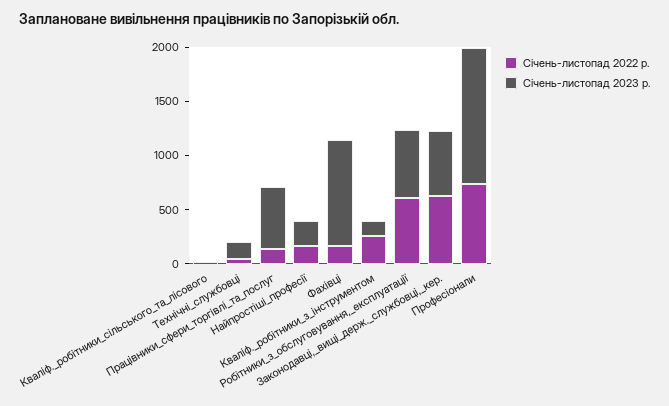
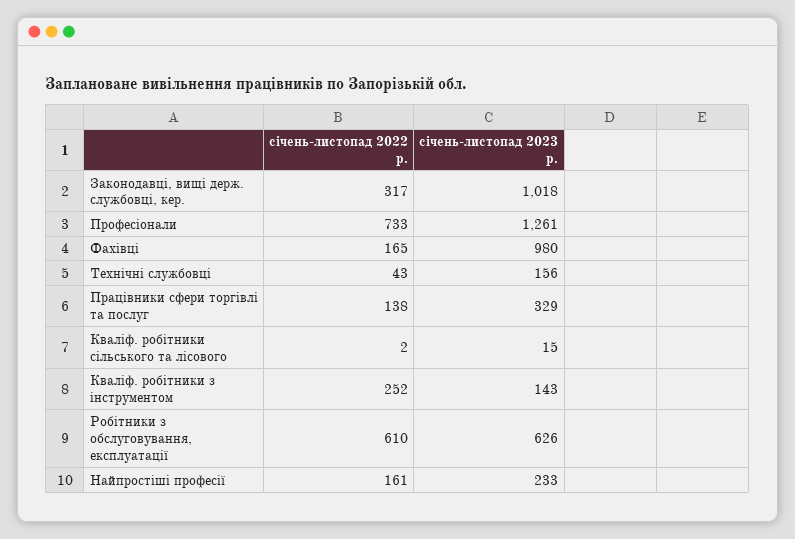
  {
    "Січень-листопад 2022 р.": {
      "Кваліф._робітники_сільського_та_лісового": 2,
      "Технічні_службовці": 43,
      "Працівники_сфери_торгівлі_та_послуг": 138,
      "Найпростіші_професії": 161,
      "Фахівці": 165,
      "Кваліф._робітники_з_інструментом": 252,
      "Робітники_з_обслуговування,_експлуатації": 610,
-     "Законодавці,_вищі_держ._службовці,_кер.": 600,
+     "Законодавці,_вищі_держ._службовці,_кер.": 317,
      "Професіонали": 733
    },
    "Січень-листопад 2023 р.": {
      "Кваліф._робітники_сільського_та_лісового": 15,
      "Технічні_службовці": 156,
-     "Працівники_сфери_торгівлі_та_послуг": 600,
+     "Працівники_сфери_торгівлі_та_послуг": 329,
      "Найпростіші_професії": 233,
      "Фахівці": 980,
      "Кваліф._робітники_з_інструментом": 143,
      "Робітники_з_обслуговування,_експлуатації": 626,
-     "Законодавці,_вищі_держ._службовці,_кер.": 600,
+     "Законодавці,_вищі_держ._службовці,_кер.": 1018,
      "Професіонали": 1261
    }
  }

